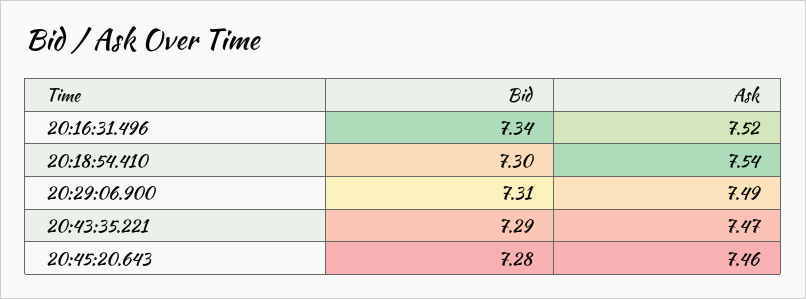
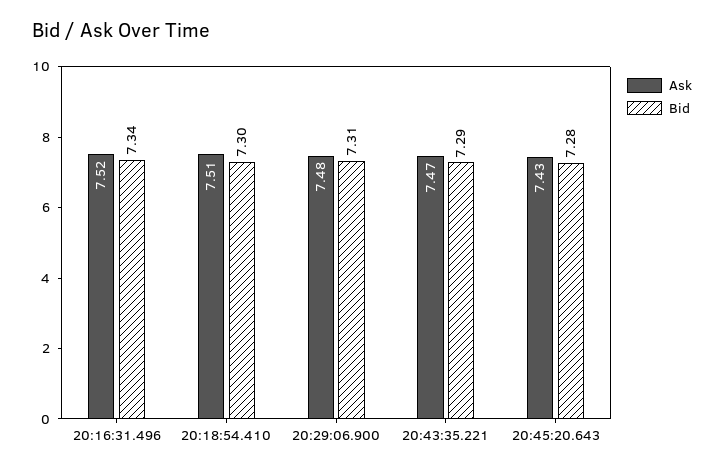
  {
    "Bid": {
      "20:16:31.496": 7.34,
      "20:18:54.410": 7.3,
      "20:29:06.900": 7.31,
      "20:43:35.221": 7.29,
      "20:45:20.643": 7.28
    },
    "Ask": {
      "20:16:31.496": 7.52,
-     "20:18:54.410": 7.54,
+     "20:18:54.410": 7.51,
-     "20:29:06.900": 7.49,
+     "20:29:06.900": 7.48,
      "20:43:35.221": 7.47,
-     "20:45:20.643": 7.46
+     "20:45:20.643": 7.43
    }
  }

